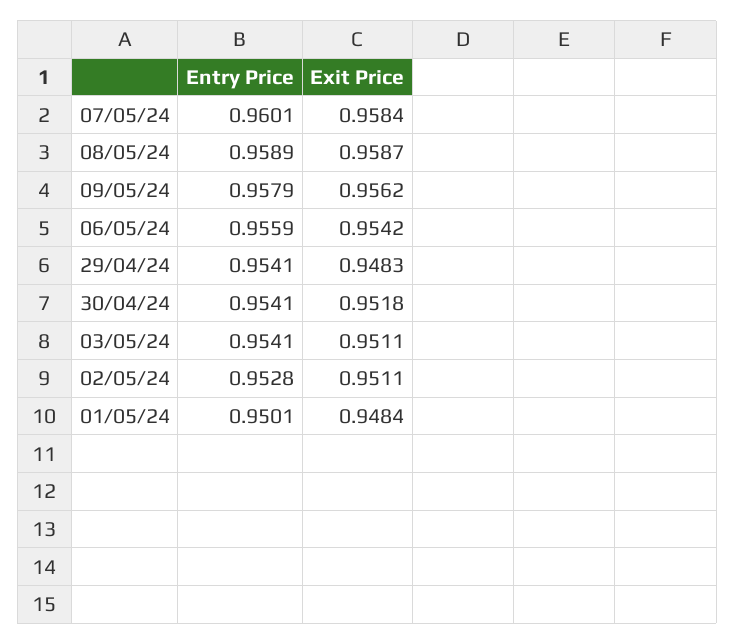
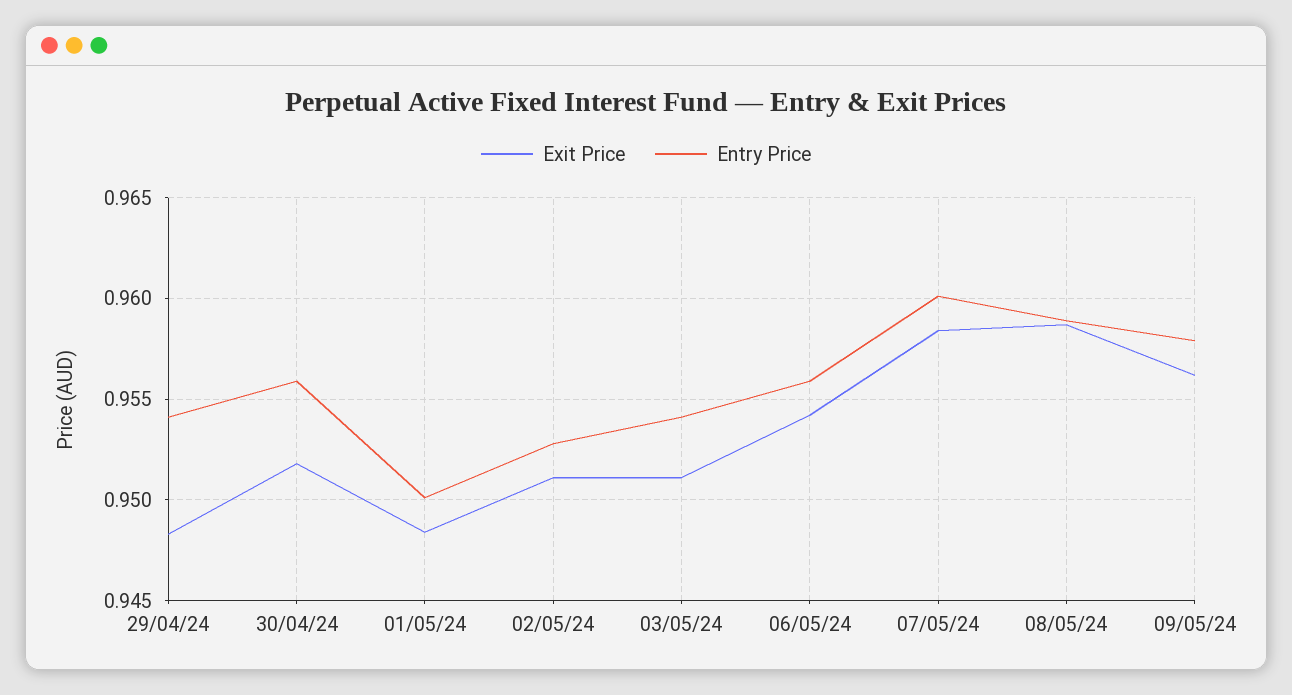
  {
    "Entry Price": {
      "07/05/24": 0.9601,
      "08/05/24": 0.9589,
      "09/05/24": 0.9579,
      "06/05/24": 0.9559,
      "29/04/24": 0.9541,
-     "30/04/24": 0.9541,
+     "30/04/24": 0.956,
      "03/05/24": 0.9541,
      "02/05/24": 0.9528,
      "01/05/24": 0.9501
    },
    "Exit Price": {
      "07/05/24": 0.9584,
      "08/05/24": 0.9587,
      "09/05/24": 0.9562,
      "06/05/24": 0.9542,
      "29/04/24": 0.9483,
      "30/04/24": 0.9518,
      "03/05/24": 0.9511,
      "02/05/24": 0.9511,
      "01/05/24": 0.9484
    }
  }

